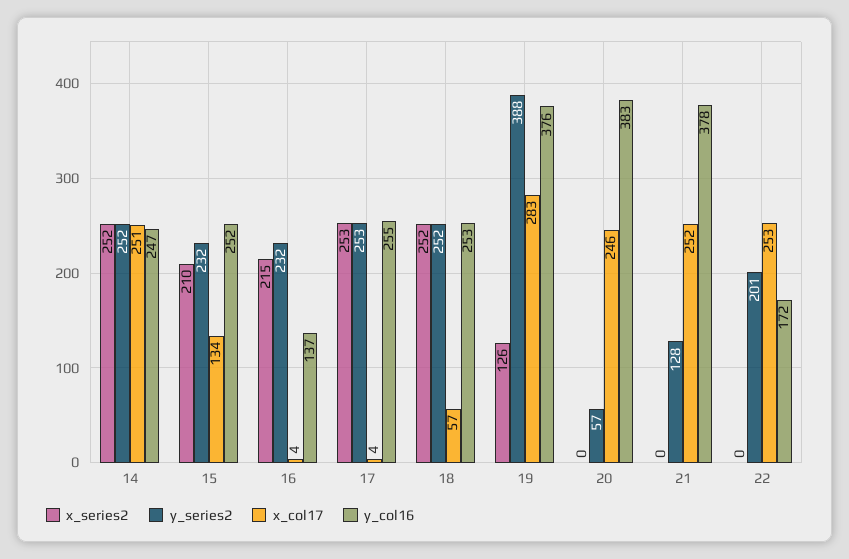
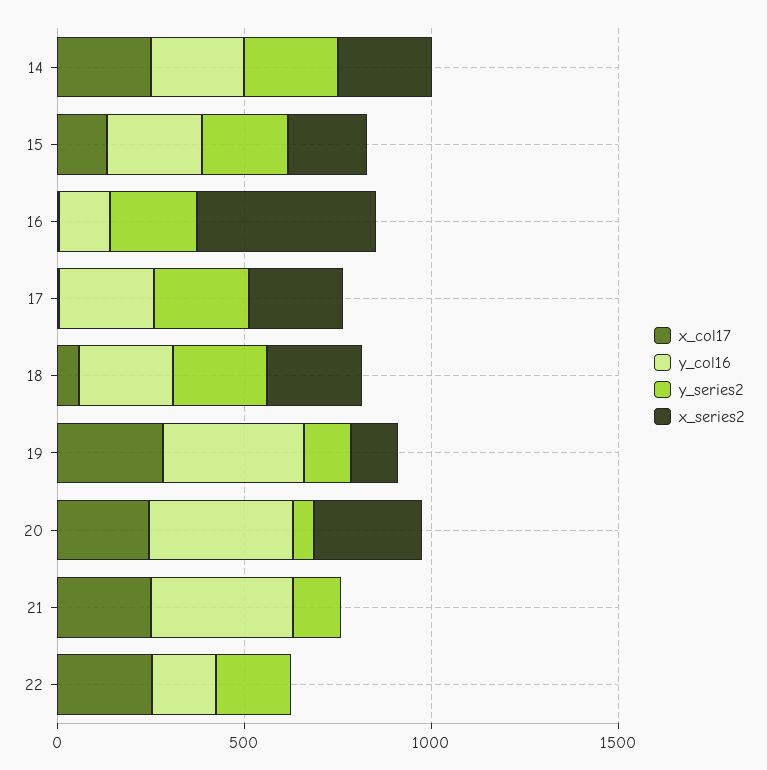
  {
    "x_series2": {
      "14": 252,
      "15": 210,
-     "16": 215,
+     "16": 500,
      "17": 253,
      "18": 252,
      "19": 126,
-     "20": 0,
+     "20": 300,
      "21": 0,
      "22": 0
    },
    "y_series2": {
      "14": 252,
      "15": 232,
      "16": 232,
      "17": 253,
      "18": 252,
-     "19": 388,
+     "19": 100,
      "20": 57,
      "21": 128,
      "22": 201
    },
    "x_col17": {
      "14": 251,
      "15": 134,
      "16": 4,
      "17": 4,
      "18": 57,
      "19": 283,
      "20": 246,
      "21": 252,
      "22": 253
    },
    "y_col16": {
      "14": 247,
      "15": 252,
      "16": 137,
      "17": 255,
      "18": 253,
      "19": 376,
      "20": 383,
      "21": 378,
      "22": 172
    }
  }

